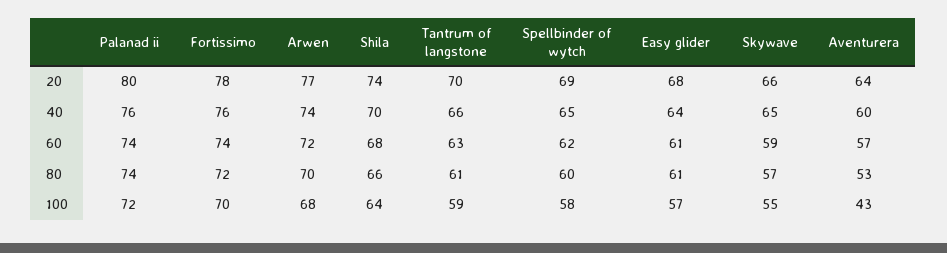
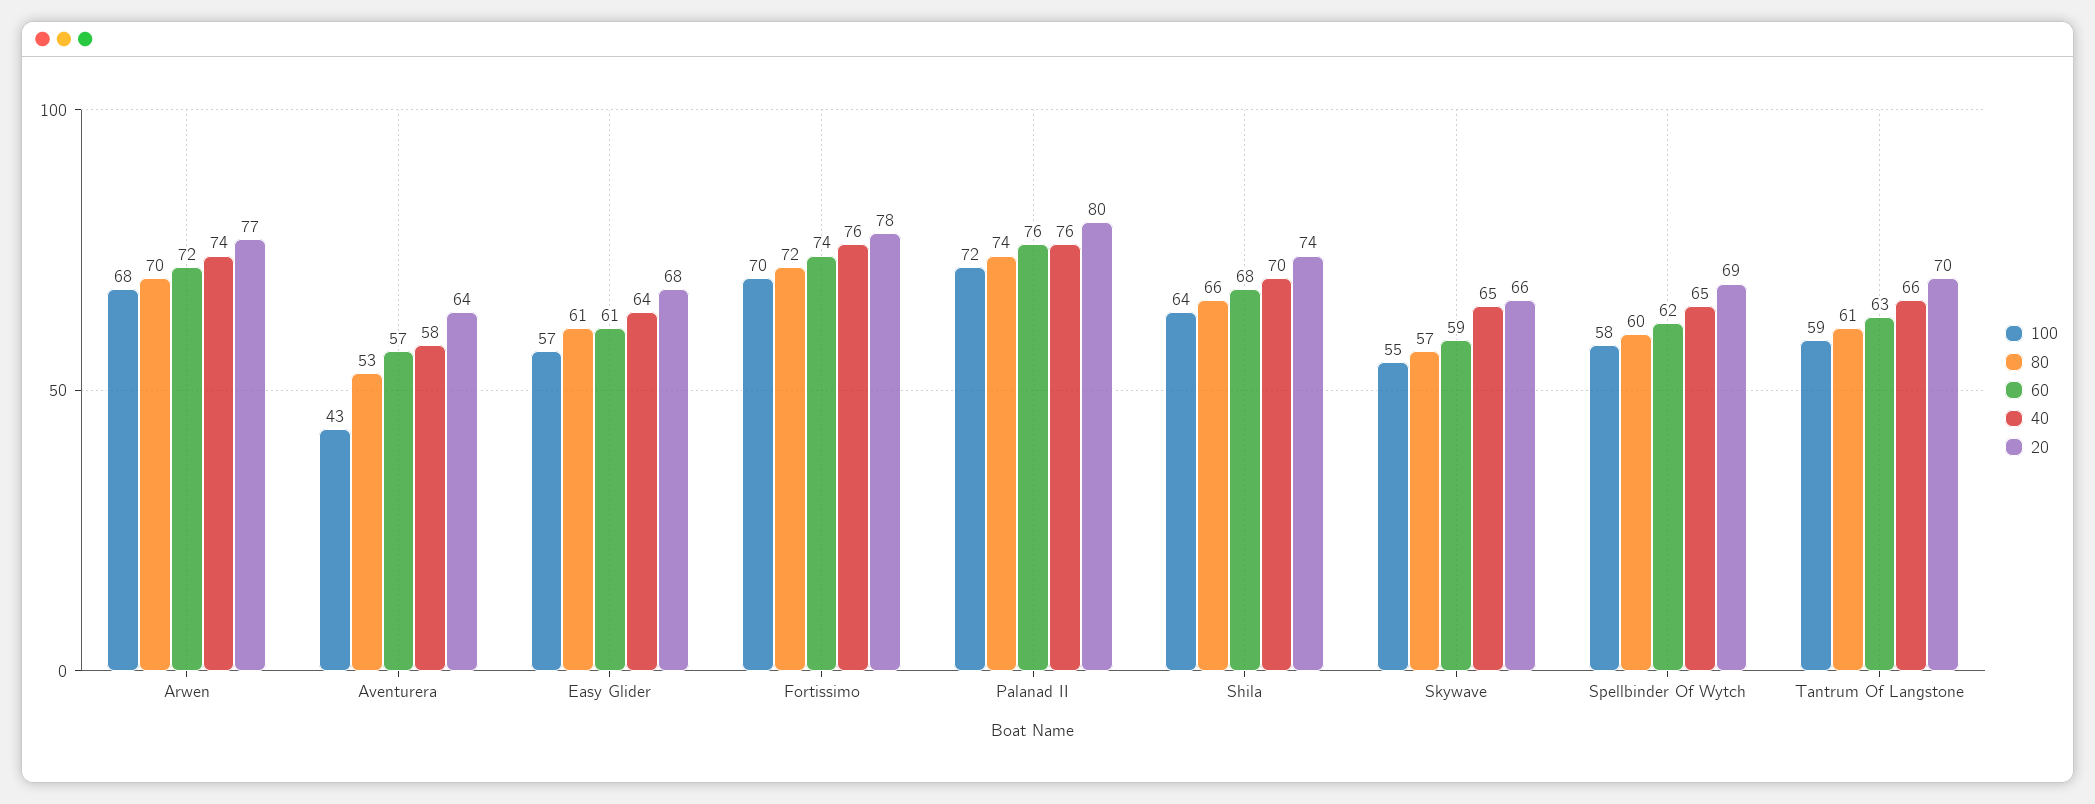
  {
    "20": {
      "Palanad ii": 80,
      "Fortissimo": 78,
      "Arwen": 77,
      "Shila": 74,
      "Tantrum of langstone": 70,
      "Spellbinder of wytch": 69,
      "Easy glider": 68,
      "Skywave": 66,
      "Aventurera": 64
    },
    "40": {
      "Palanad ii": 76,
      "Fortissimo": 76,
      "Arwen": 74,
      "Shila": 70,
      "Tantrum of langstone": 66,
      "Spellbinder of wytch": 65,
      "Easy glider": 64,
      "Skywave": 65,
-     "Aventurera": 60
+     "Aventurera": 58
    },
    "60": {
-     "Palanad ii": 74,
+     "Palanad ii": 76,
      "Fortissimo": 74,
      "Arwen": 72,
      "Shila": 68,
      "Tantrum of langstone": 63,
      "Spellbinder of wytch": 62,
      "Easy glider": 61,
      "Skywave": 59,
      "Aventurera": 57
    },
    "80": {
      "Palanad ii": 74,
      "Fortissimo": 72,
      "Arwen": 70,
      "Shila": 66,
      "Tantrum of langstone": 61,
      "Spellbinder of wytch": 60,
      "Easy glider": 61,
      "Skywave": 57,
      "Aventurera": 53
    },
    "100": {
      "Palanad ii": 72,
      "Fortissimo": 70,
      "Arwen": 68,
      "Shila": 64,
      "Tantrum of langstone": 59,
      "Spellbinder of wytch": 58,
      "Easy glider": 57,
      "Skywave": 55,
      "Aventurera": 43
    }
  }

